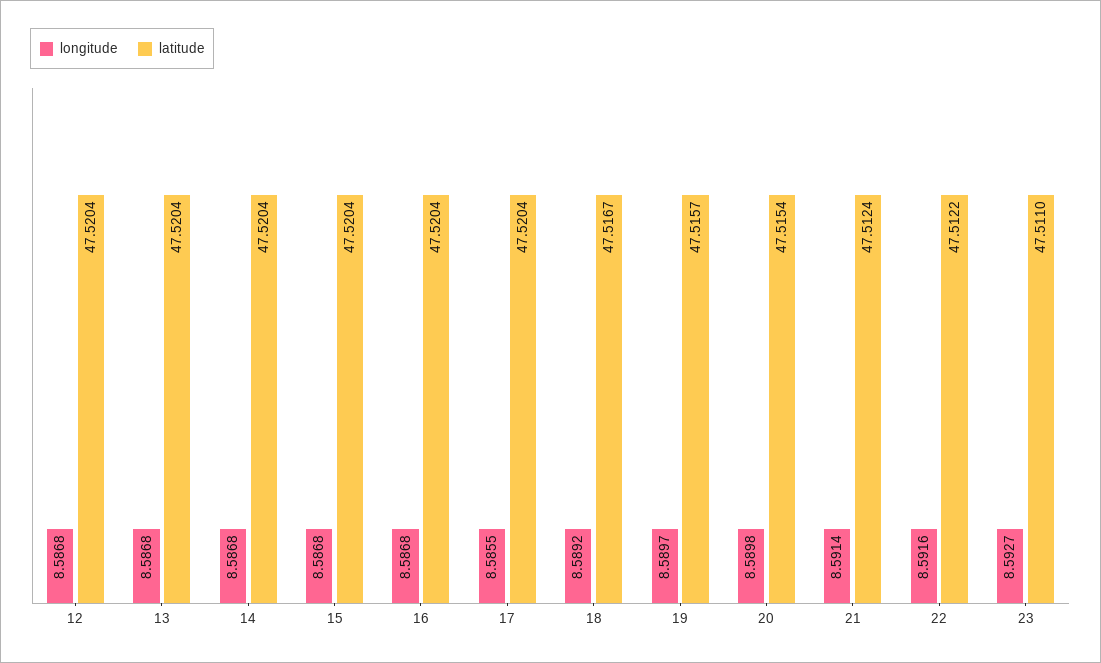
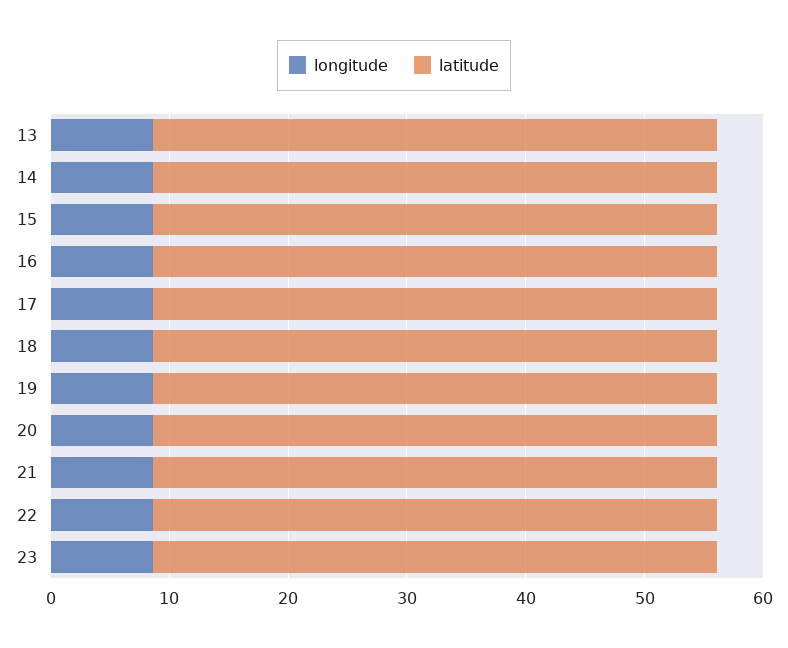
  {
    "longitude": {
-     "12": 8.5868,
      "13": 8.5868,
      "14": 8.5868,
      "15": 8.5868,
      "16": 8.5868,
      "17": 8.5855,
      "18": 8.5892,
      "19": 8.5897,
      "20": 8.5898,
      "21": 8.5914,
      "22": 8.5916,
      "23": 8.5927
    },
    "latitude": {
-     "12": 47.5204,
      "13": 47.5204,
      "14": 47.5204,
      "15": 47.5204,
      "16": 47.5204,
      "17": 47.5204,
      "18": 47.5167,
      "19": 47.5157,
      "20": 47.5154,
      "21": 47.5124,
      "22": 47.5122,
      "23": 47.511
    }
  }

